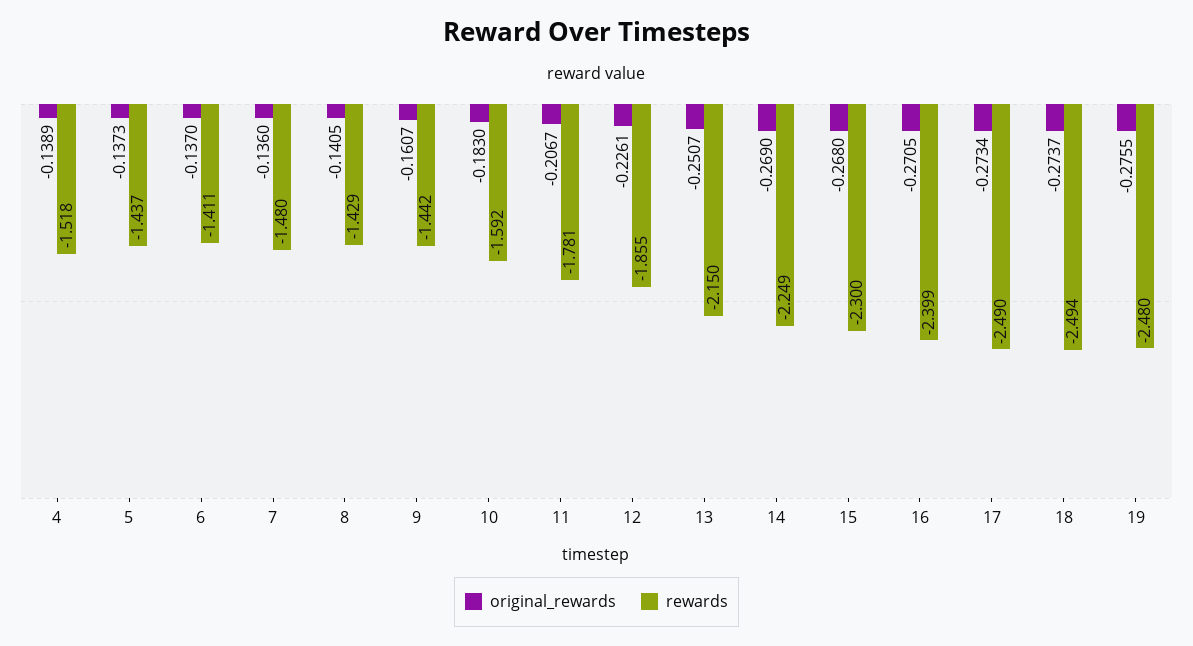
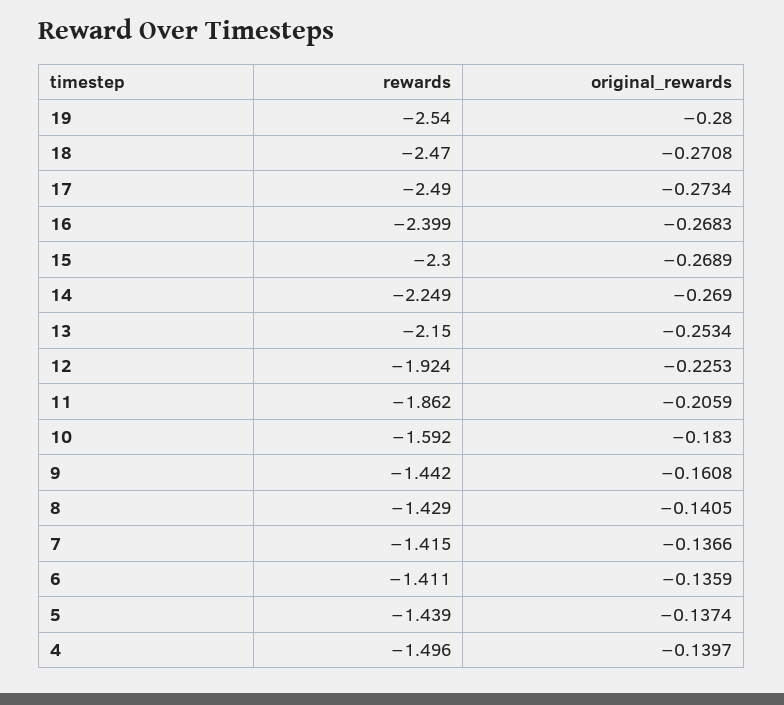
  {
    "original_rewards": {
-     "4": -0.1389,
+     "4": -0.1397,
-     "5": -0.1373,
+     "5": -0.1374,
-     "6": -0.137,
+     "6": -0.1359,
-     "7": -0.136,
+     "7": -0.1366,
      "8": -0.1405,
-     "9": -0.1607,
+     "9": -0.1608,
      "10": -0.183,
-     "11": -0.2067,
+     "11": -0.2059,
-     "12": -0.2261,
+     "12": -0.2253,
-     "13": -0.2507,
+     "13": -0.2534,
      "14": -0.269,
-     "15": -0.268,
+     "15": -0.2689,
-     "16": -0.2705,
+     "16": -0.2683,
      "17": -0.2734,
-     "18": -0.2737,
+     "18": -0.2708,
-     "19": -0.2755
+     "19": -0.28
    },
    "rewards": {
-     "4": -1.518,
+     "4": -1.496,
-     "5": -1.437,
+     "5": -1.439,
      "6": -1.411,
-     "7": -1.48,
+     "7": -1.415,
      "8": -1.429,
      "9": -1.442,
      "10": -1.592,
-     "11": -1.781,
+     "11": -1.862,
-     "12": -1.855,
+     "12": -1.924,
      "13": -2.15,
      "14": -2.249,
      "15": -2.3,
      "16": -2.399,
      "17": -2.49,
-     "18": -2.494,
+     "18": -2.47,
-     "19": -2.48
+     "19": -2.54
    }
  }

